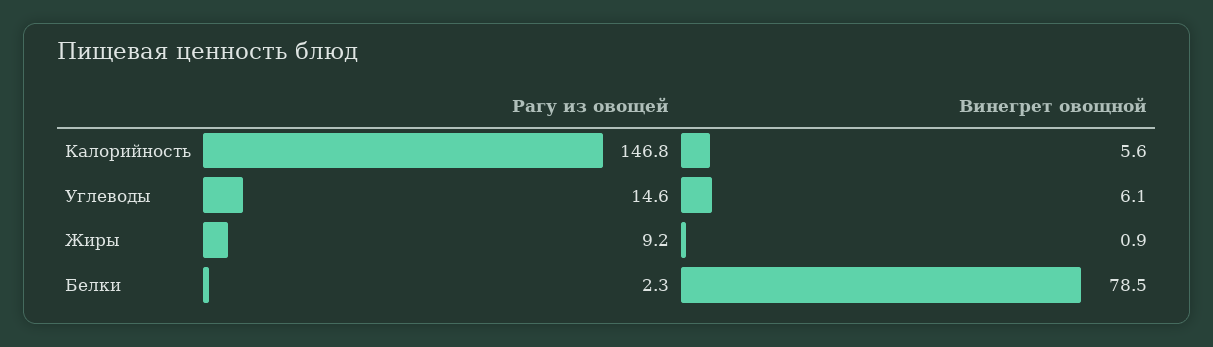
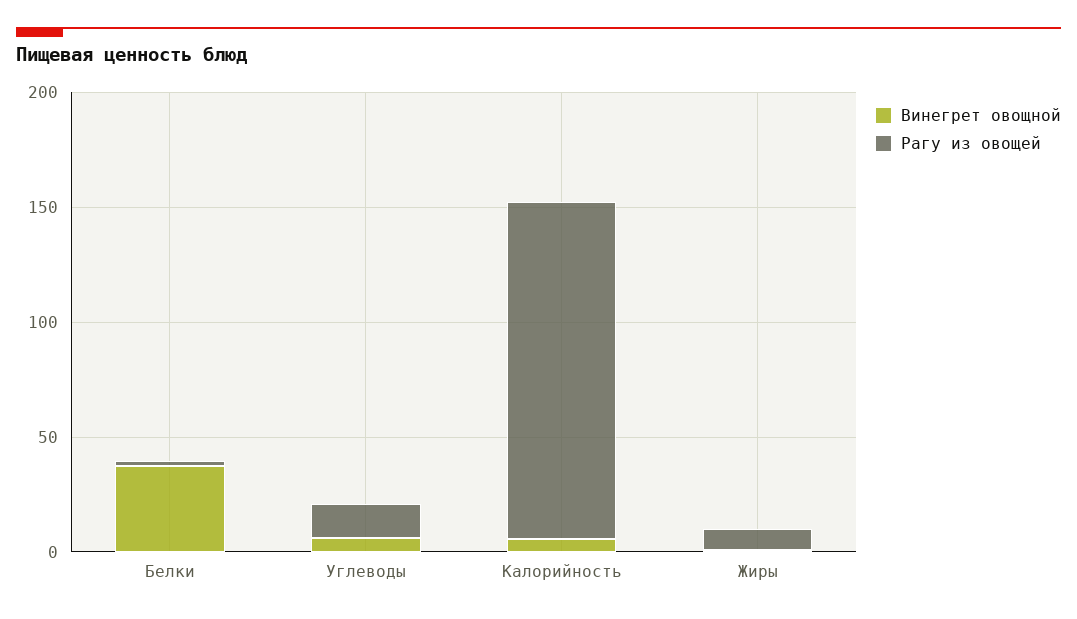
  {
    "Рагу из овощей": {
      "Калорийность": 146.8,
      "Углеводы": 14.6,
      "Жиры": 9.2,
      "Белки": 2.3
    },
    "Винегрет овощной": {
      "Калорийность": 5.6,
      "Углеводы": 6.1,
      "Жиры": 0.9,
-     "Белки": 78.5
+     "Белки": 40
    }
  }

